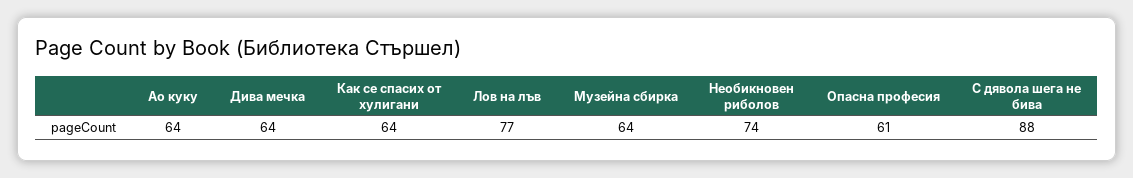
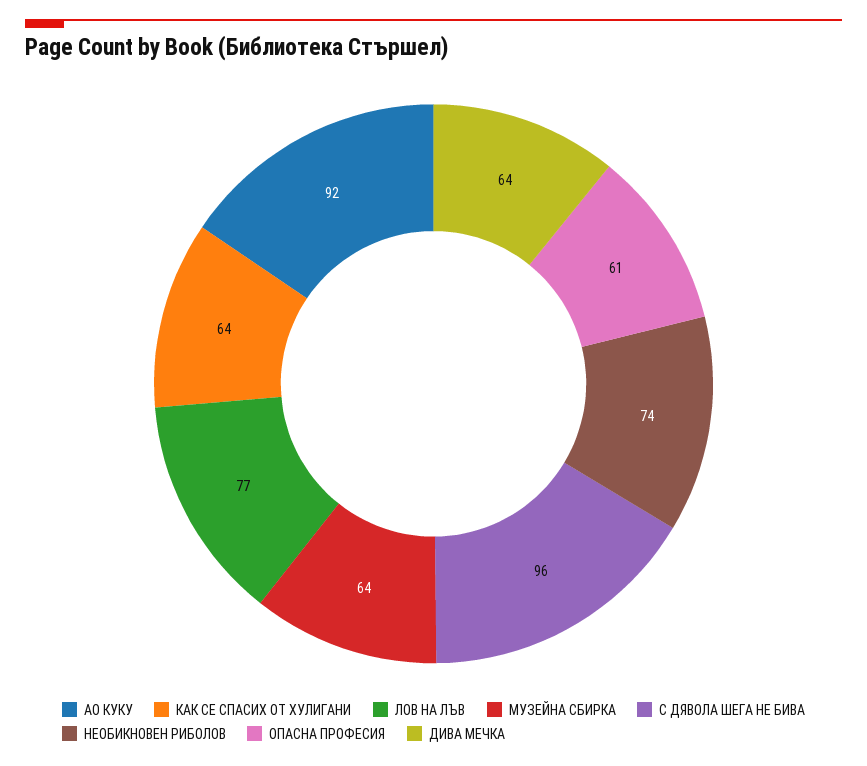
  {
-   "Ао куку": 64,
+   "Ао куку": 92,
    "Дива мечка": 64,
    "Как се спасих от хулигани": 64,
    "Лов на лъв": 77,
    "Музейна сбирка": 64,
    "Необикновен риболов": 74,
    "Опасна професия": 61,
-   "С дявола шега не бива": 88
+   "С дявола шега не бива": 96
  }

